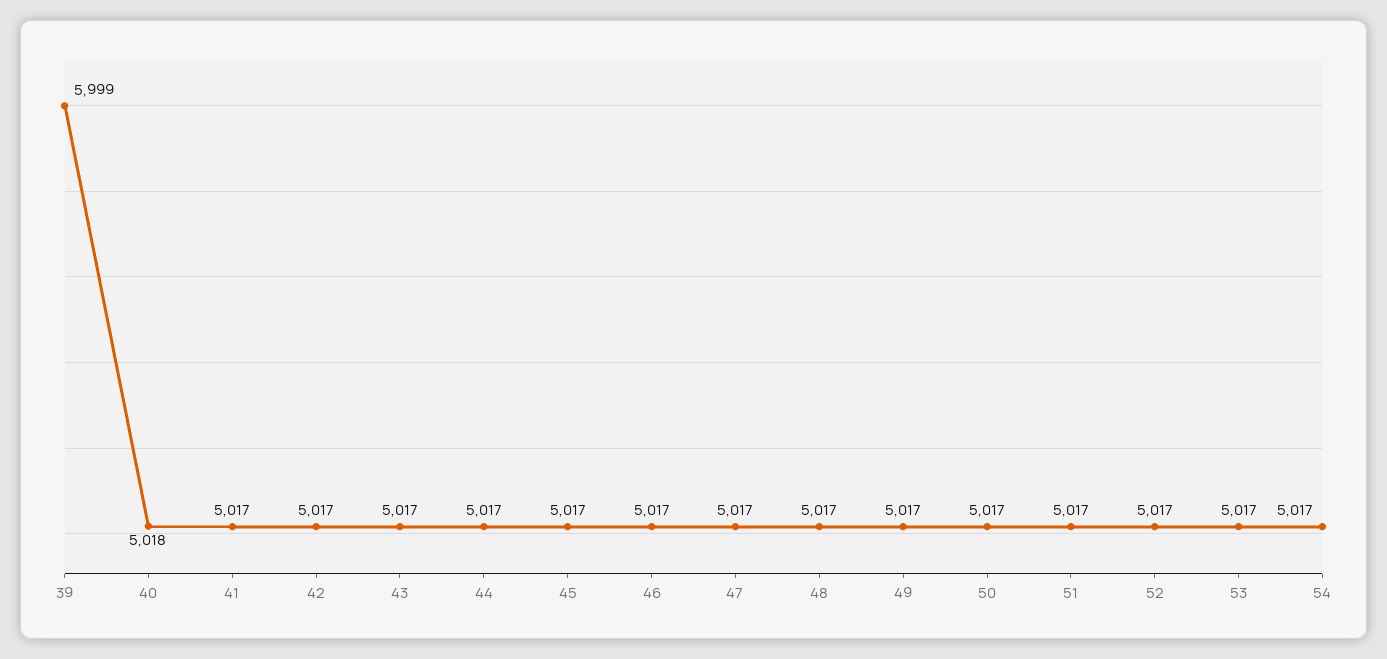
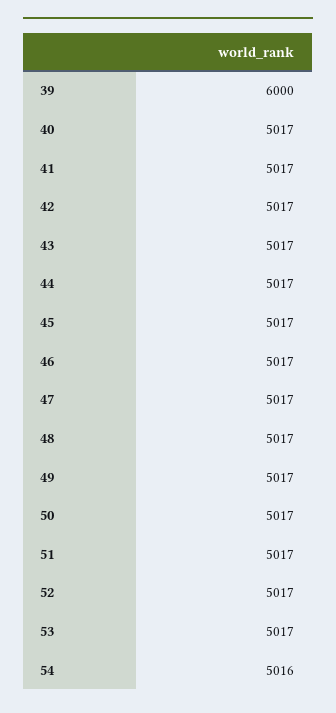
  {
-   "39": 5999,
+   "39": 6000,
-   "40": 5018,
+   "40": 5017,
    "41": 5017,
    "42": 5017,
    "43": 5017,
    "44": 5017,
    "45": 5017,
    "46": 5017,
    "47": 5017,
    "48": 5017,
    "49": 5017,
    "50": 5017,
    "51": 5017,
    "52": 5017,
    "53": 5017,
-   "54": 5017
+   "54": 5016
  }

